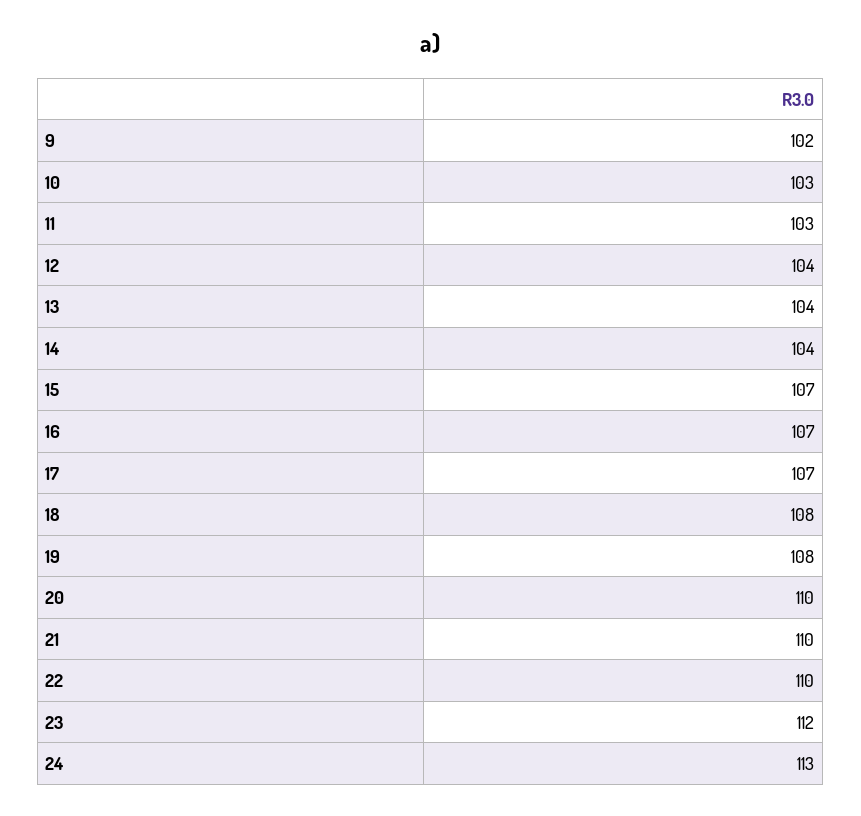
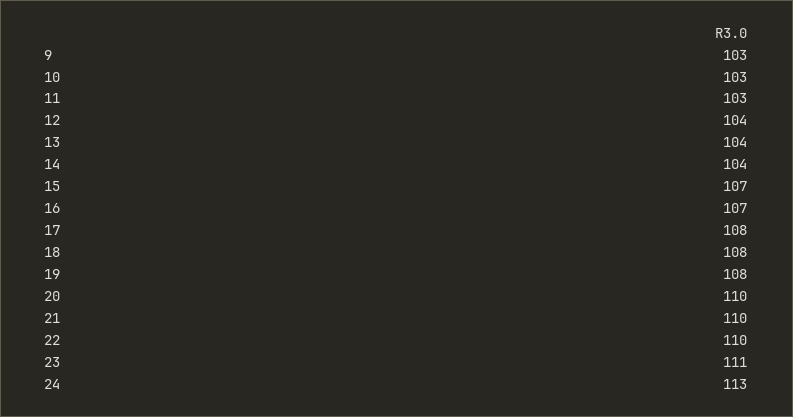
  {
-   "9": 102,
+   "9": 103,
    "10": 103,
    "11": 103,
    "12": 104,
    "13": 104,
    "14": 104,
    "15": 107,
    "16": 107,
-   "17": 107,
+   "17": 108,
    "18": 108,
    "19": 108,
    "20": 110,
    "21": 110,
    "22": 110,
-   "23": 112,
+   "23": 111,
    "24": 113
  }

